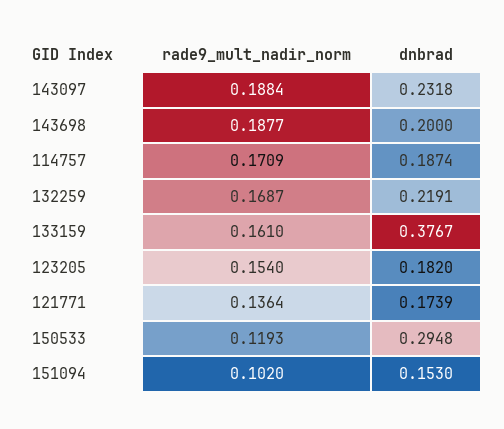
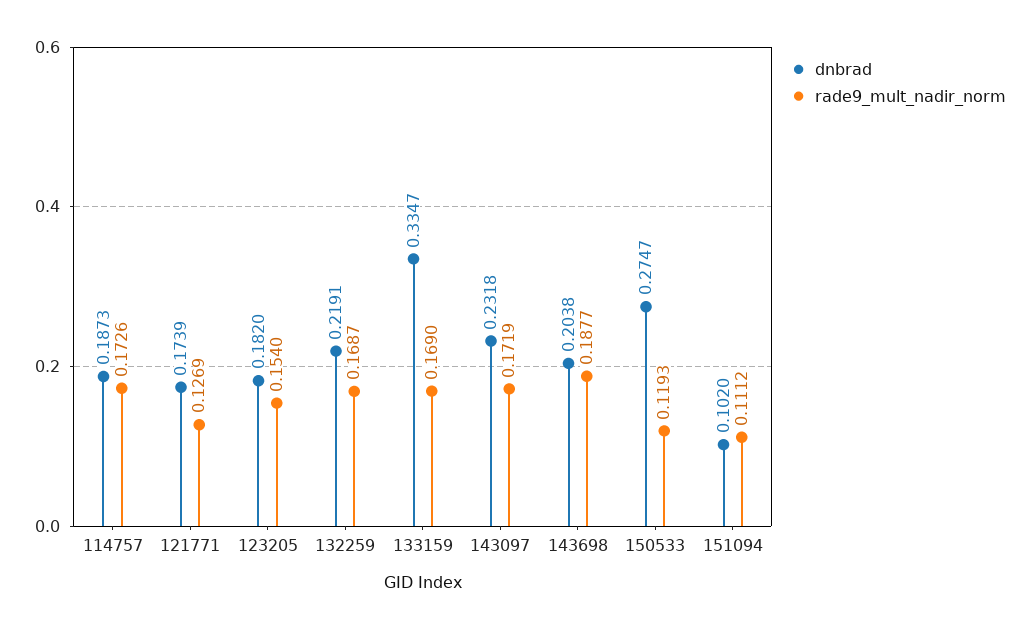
  {
    "rade9_mult_nadir_norm": {
-     "143097": 0.1884,
+     "143097": 0.1719,
      "143698": 0.1877,
-     "114757": 0.1709,
+     "114757": 0.1726,
      "132259": 0.1687,
-     "133159": 0.161,
+     "133159": 0.169,
      "123205": 0.154,
-     "121771": 0.1364,
+     "121771": 0.1269,
      "150533": 0.1193,
-     "151094": 0.102
+     "151094": 0.1112
    },
    "dnbrad": {
      "143097": 0.2318,
-     "143698": 0.2,
+     "143698": 0.2038,
-     "114757": 0.1874,
+     "114757": 0.1873,
      "132259": 0.2191,
-     "133159": 0.3767,
+     "133159": 0.3347,
      "123205": 0.182,
      "121771": 0.1739,
-     "150533": 0.2948,
+     "150533": 0.2747,
-     "151094": 0.153
+     "151094": 0.102
    }
  }

